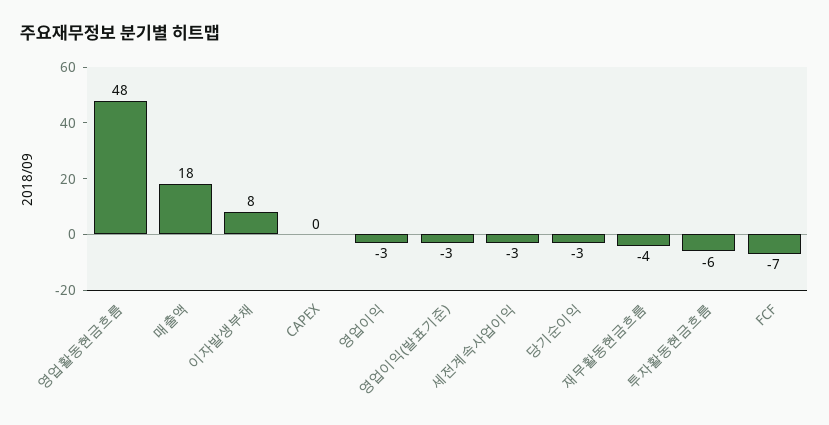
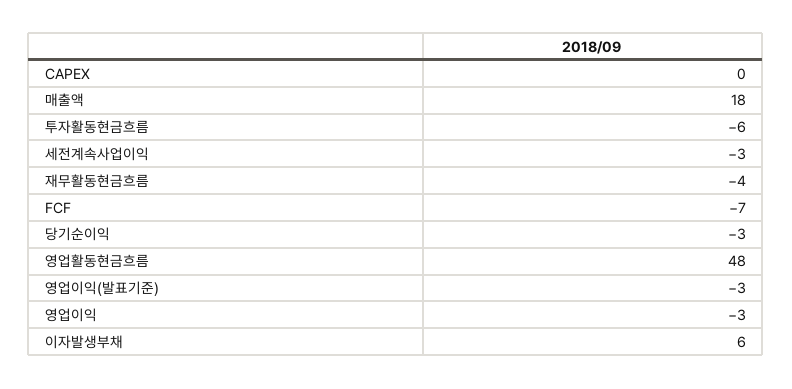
  {
    "영업활동현금흐름": 48,
    "매출액": 18,
-   "이자발생부채": 8,
+   "이자발생부채": 6,
    "CAPEX": 0,
    "영업이익": -3,
    "영업이익(발표기준)": -3,
    "세전계속사업이익": -3,
    "당기순이익": -3,
    "재무활동현금흐름": -4,
    "투자활동현금흐름": -6,
    "FCF": -7
  }

